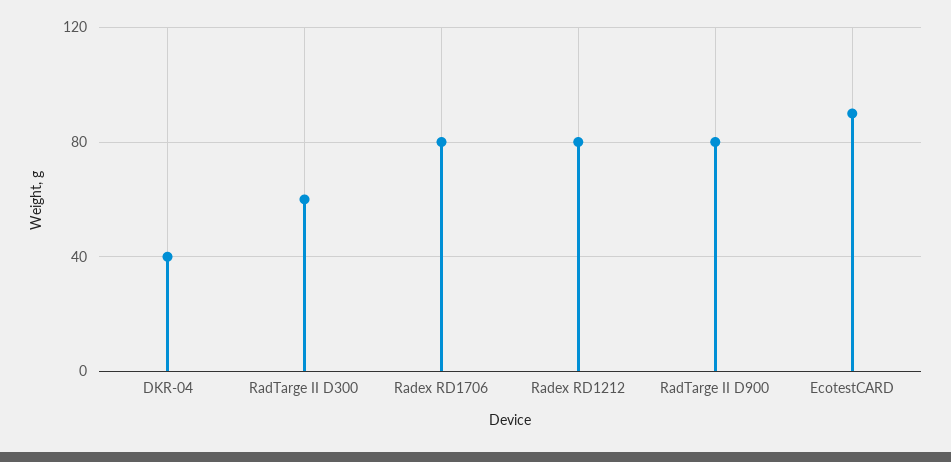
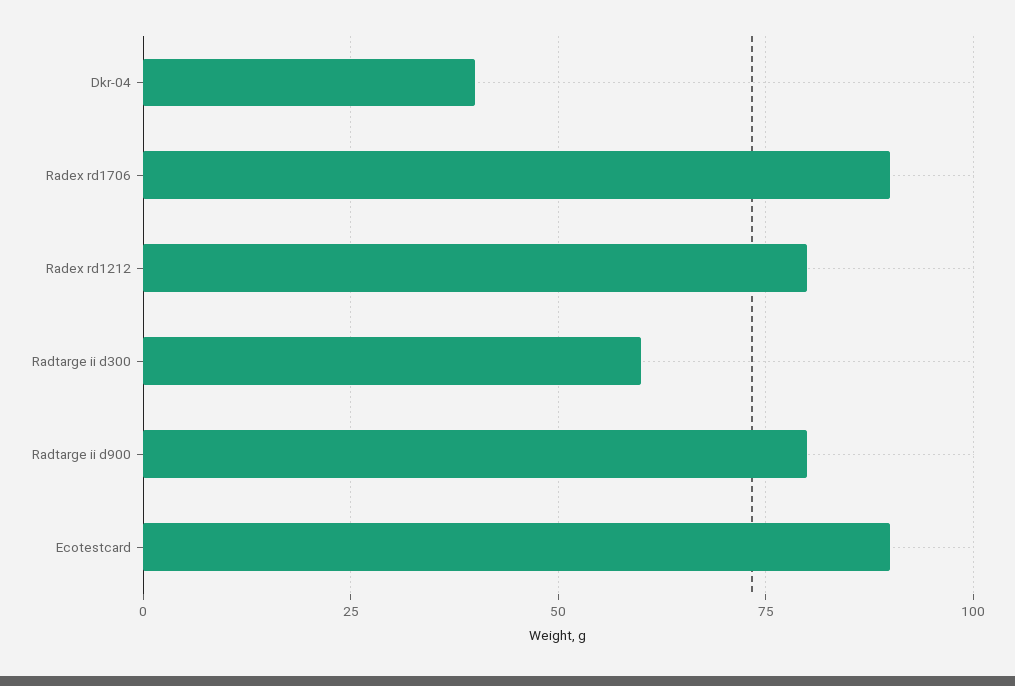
  {
    "DKR-04": 40,
    "RadTarge II D300": 60,
-   "Radex RD1706": 80,
+   "Radex RD1706": 90,
    "Radex RD1212": 80,
    "RadTarge II D900": 80,
    "EcotestCARD": 90
  }

